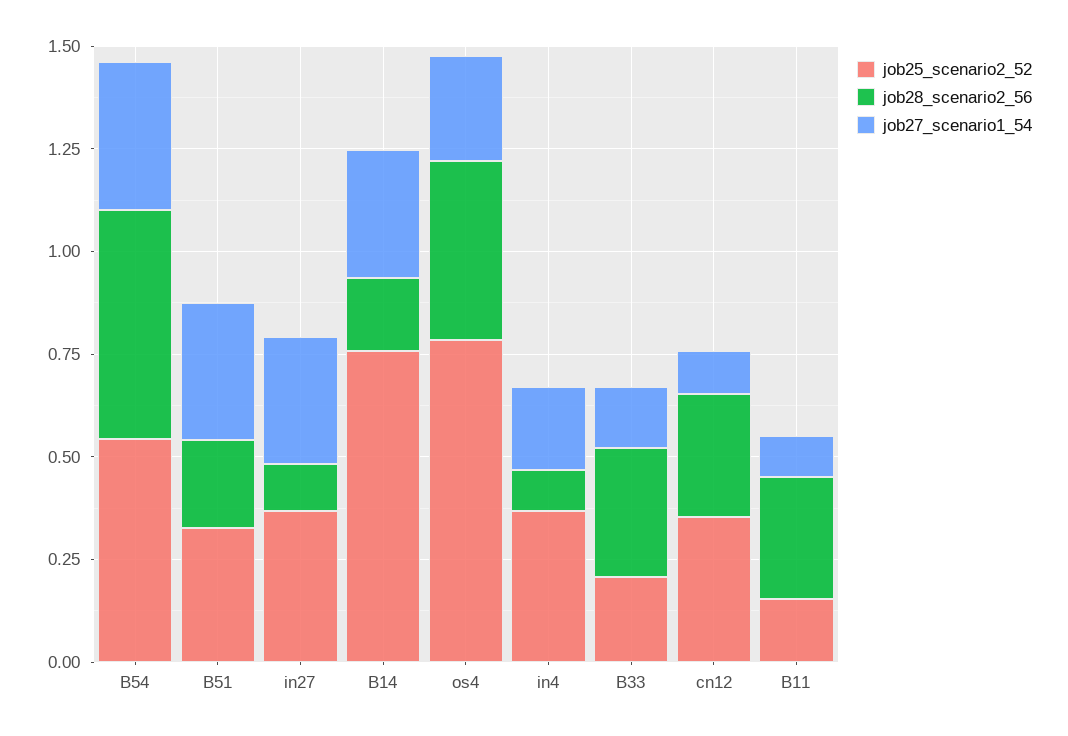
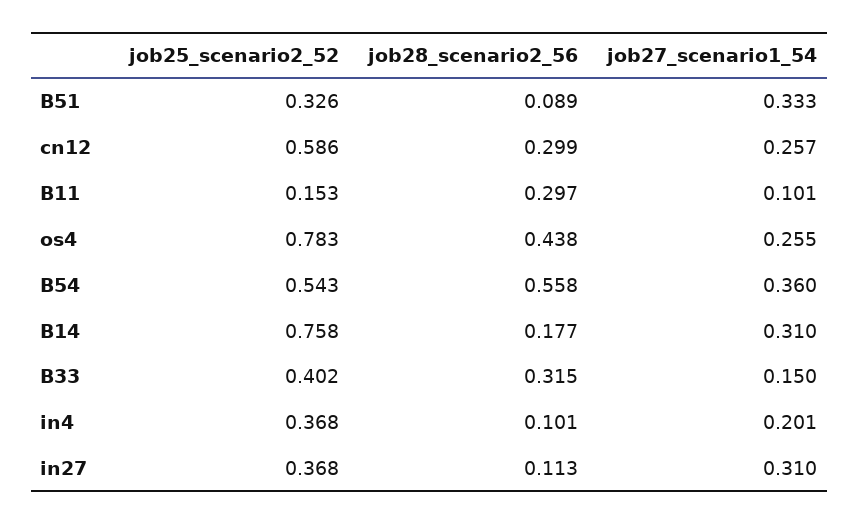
  {
    "job25_scenario2_52": {
      "B54": 0.543,
      "B51": 0.326,
      "in27": 0.368,
      "B14": 0.758,
      "os4": 0.783,
      "in4": 0.368,
-     "B33": 0.2,
+     "B33": 0.402,
-     "cn12": 0.35,
+     "cn12": 0.586,
      "B11": 0.153
    },
    "job28_scenario2_56": {
      "B54": 0.558,
-     "B51": 0.2,
+     "B51": 0.089,
      "in27": 0.113,
      "B14": 0.177,
      "os4": 0.438,
      "in4": 0.101,
      "B33": 0.315,
      "cn12": 0.299,
      "B11": 0.297
    },
    "job27_scenario1_54": {
      "B54": 0.36,
      "B51": 0.333,
      "in27": 0.31,
      "B14": 0.31,
      "os4": 0.255,
      "in4": 0.201,
      "B33": 0.15,
-     "cn12": 0.1,
+     "cn12": 0.257,
      "B11": 0.101
    }
  }

